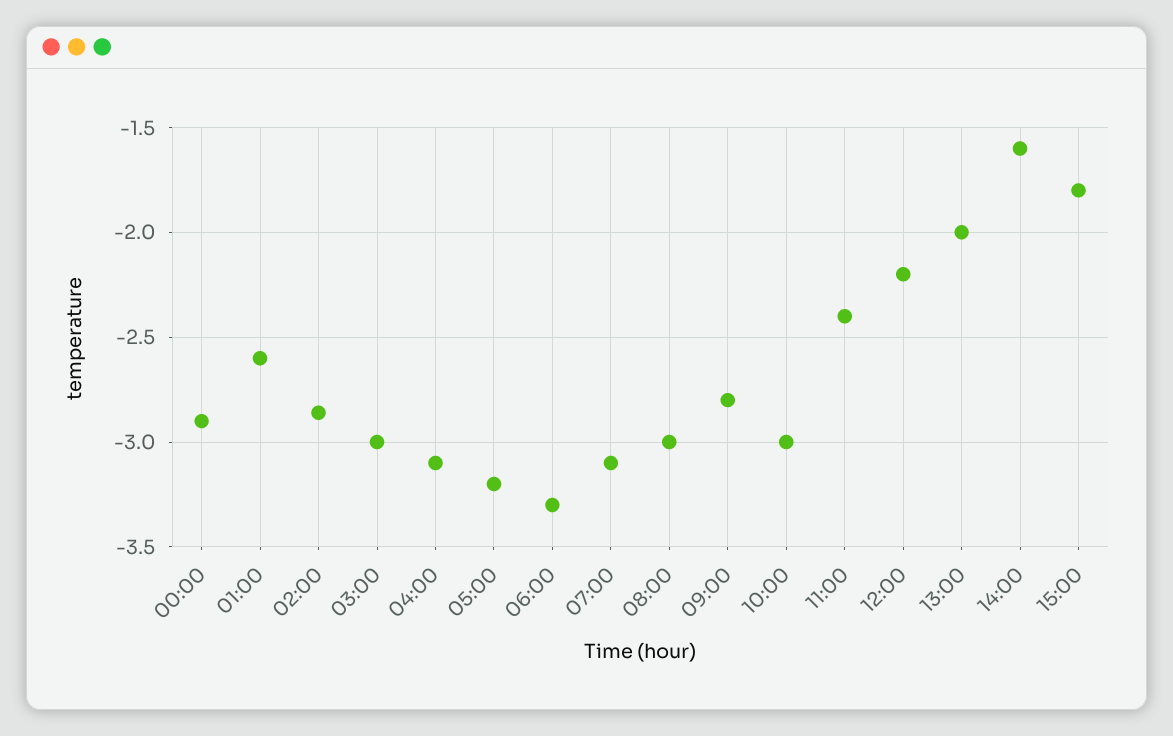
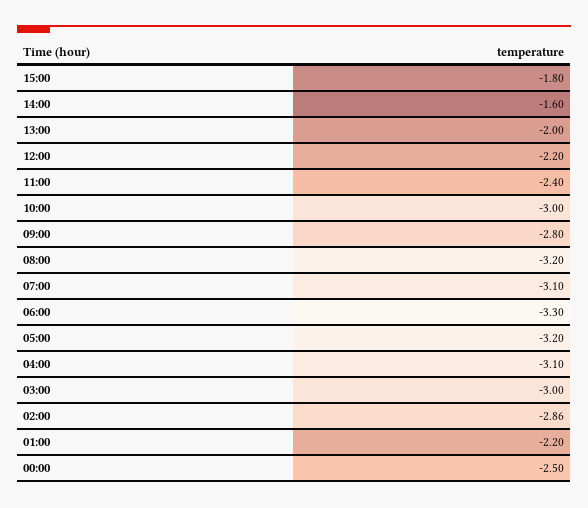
  {
-   "00:00": -2.9,
+   "00:00": -2.5,
-   "01:00": -2.6,
+   "01:00": -2.2,
    "02:00": -2.86,
    "03:00": -3,
    "04:00": -3.1,
    "05:00": -3.2,
    "06:00": -3.3,
    "07:00": -3.1,
-   "08:00": -3,
+   "08:00": -3.2,
    "09:00": -2.8,
    "10:00": -3,
    "11:00": -2.4,
    "12:00": -2.2,
    "13:00": -2,
    "14:00": -1.6,
    "15:00": -1.8
  }

